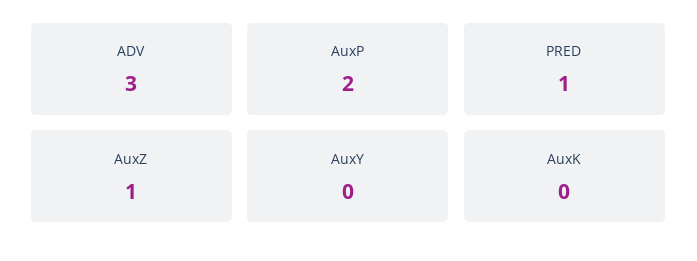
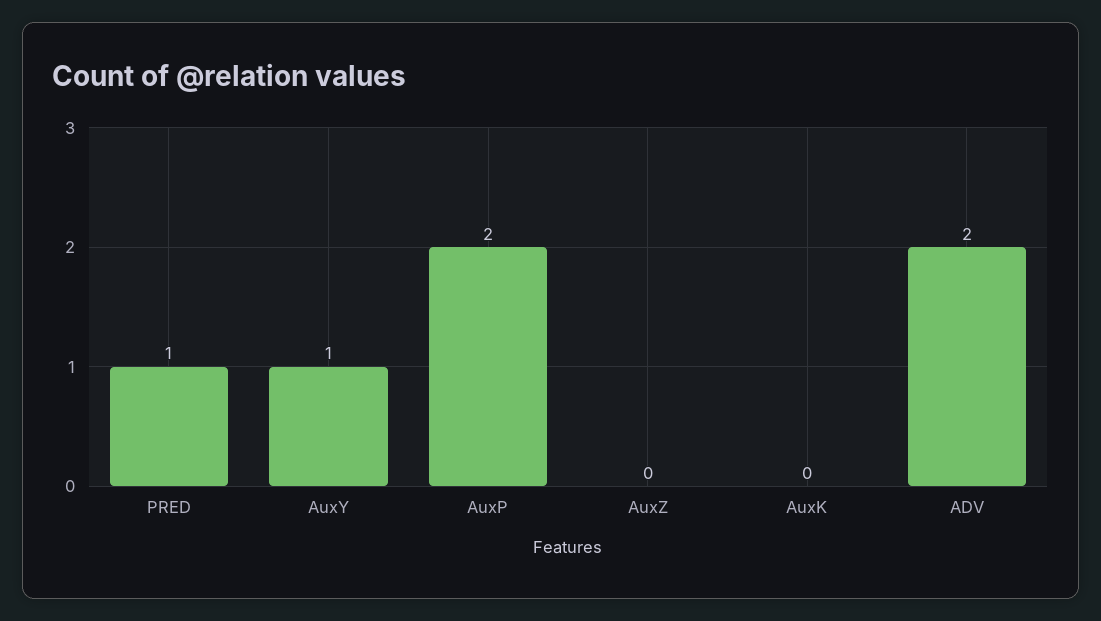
  {
-   "ADV": 3,
+   "ADV": 2,
    "AuxP": 2,
    "PRED": 1,
-   "AuxZ": 1,
+   "AuxZ": 0,
-   "AuxY": 0,
+   "AuxY": 1,
    "AuxK": 0
  }

